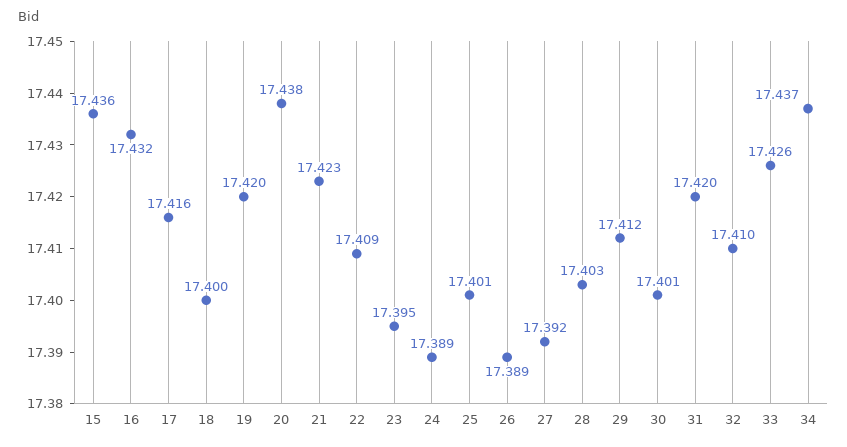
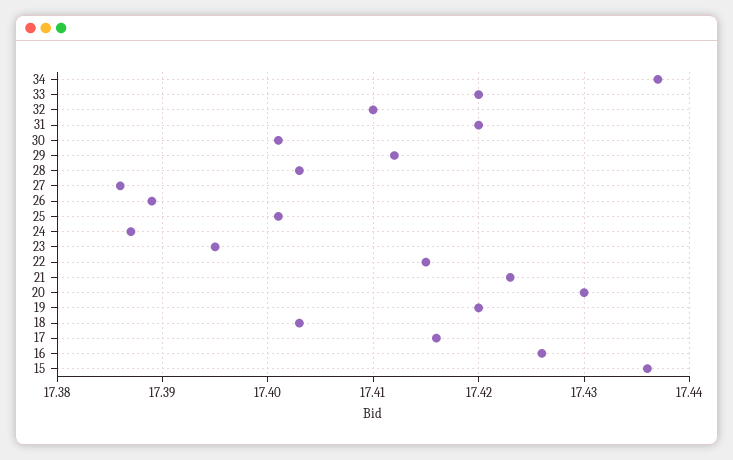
  {
    "15": 17.436,
-   "16": 17.432,
+   "16": 17.426,
    "17": 17.416,
-   "18": 17.4,
+   "18": 17.403,
    "19": 17.42,
-   "20": 17.438,
+   "20": 17.43,
    "21": 17.423,
-   "22": 17.409,
+   "22": 17.415,
    "23": 17.395,
-   "24": 17.389,
+   "24": 17.387,
    "25": 17.401,
    "26": 17.389,
-   "27": 17.392,
+   "27": 17.386,
    "28": 17.403,
    "29": 17.412,
    "30": 17.401,
    "31": 17.42,
    "32": 17.41,
-   "33": 17.426,
+   "33": 17.42,
    "34": 17.437
  }

